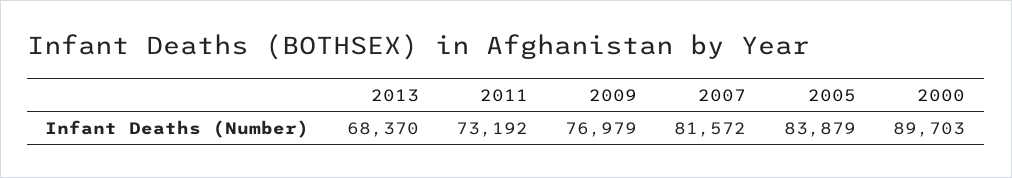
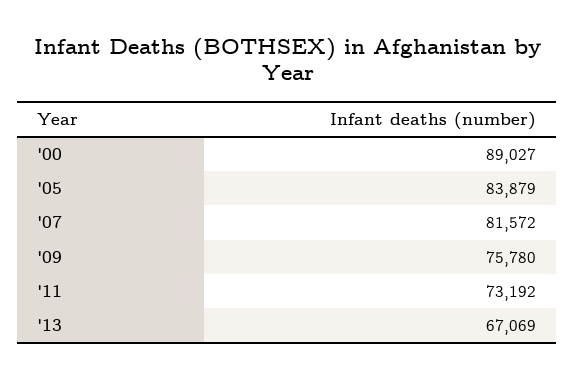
  {
-   "2013": 68370,
+   "2013": 67069,
    "2011": 73192,
-   "2009": 76979,
+   "2009": 75780,
    "2007": 81572,
    "2005": 83879,
-   "2000": 89703
+   "2000": 89027
  }

